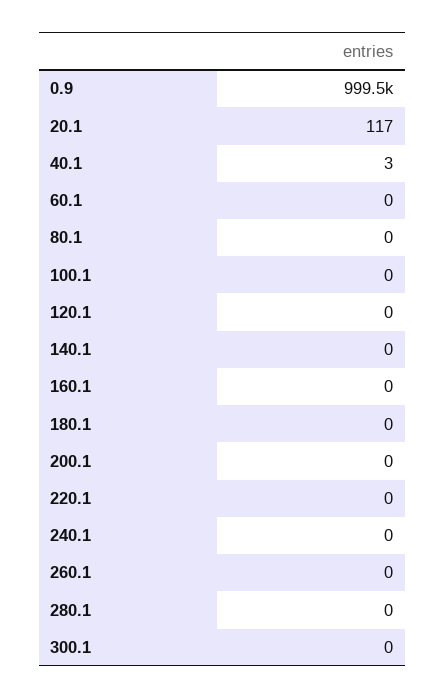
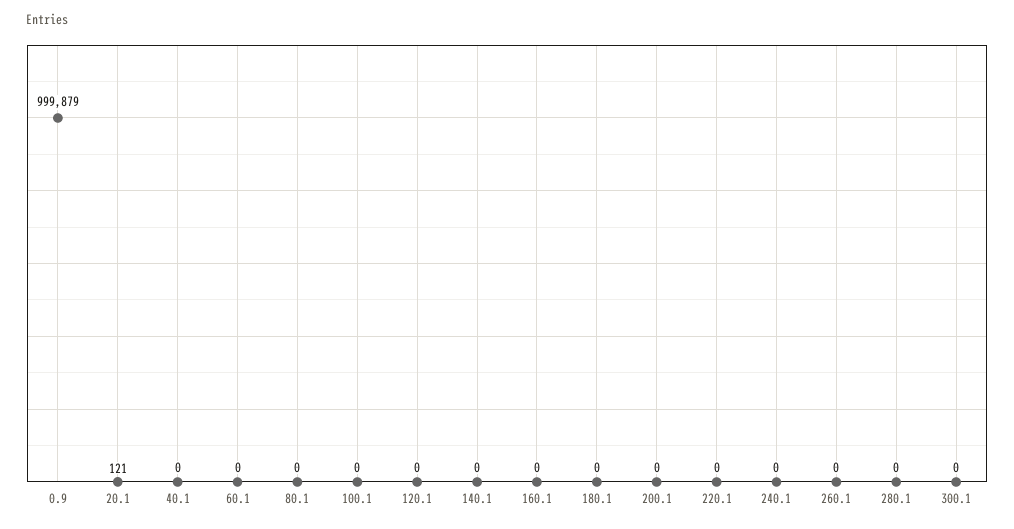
  {
-   "0.9": 999500,
+   "0.9": 999879,
-   "20.1": 117,
+   "20.1": 121,
-   "40.1": 3,
+   "40.1": 0,
    "60.1": 0,
    "80.1": 0,
    "100.1": 0,
    "120.1": 0,
    "140.1": 0,
    "160.1": 0,
    "180.1": 0,
    "200.1": 0,
    "220.1": 0,
    "240.1": 0,
    "260.1": 0,
    "280.1": 0,
    "300.1": 0
  }

